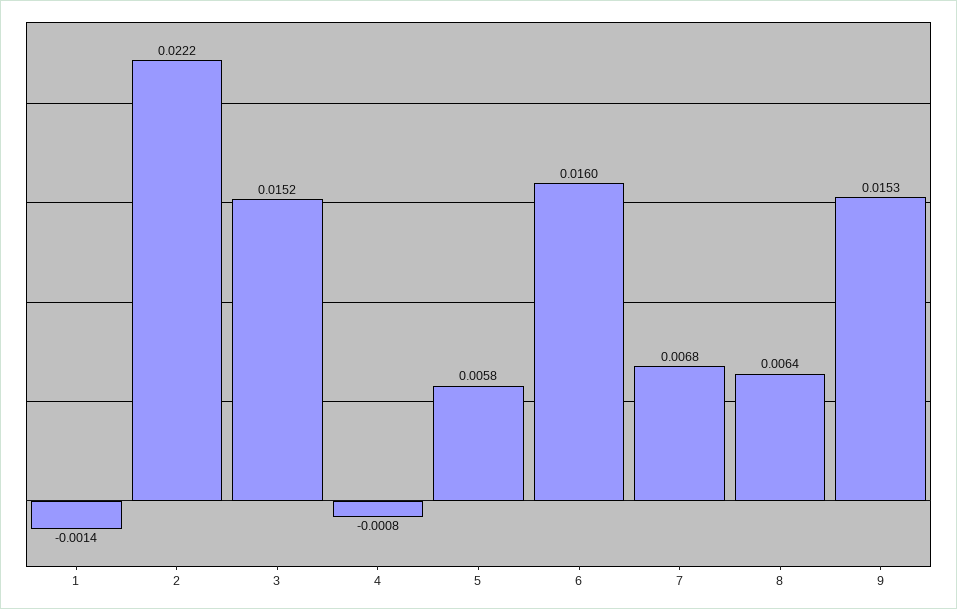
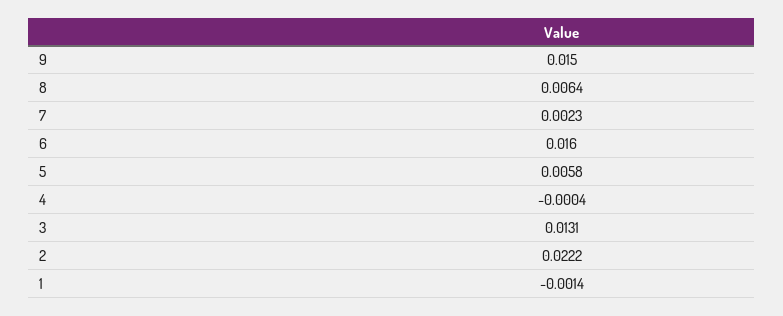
  {
    "1": -0.0014,
    "2": 0.0222,
-   "3": 0.0152,
+   "3": 0.0131,
-   "4": -0.0008,
+   "4": -0.0004,
    "5": 0.0058,
    "6": 0.016,
-   "7": 0.0068,
+   "7": 0.0023,
    "8": 0.0064,
-   "9": 0.0153
+   "9": 0.015
  }

